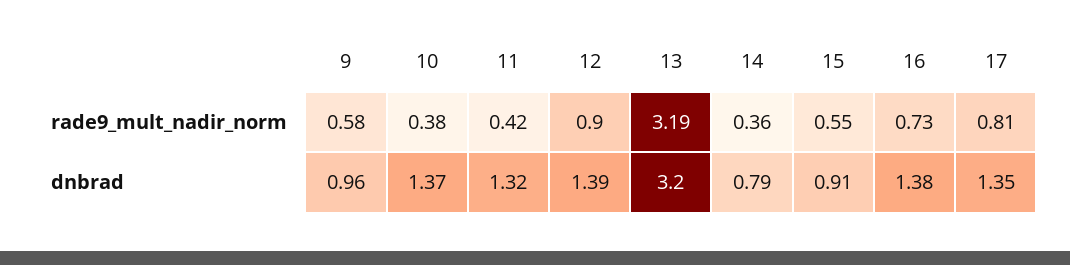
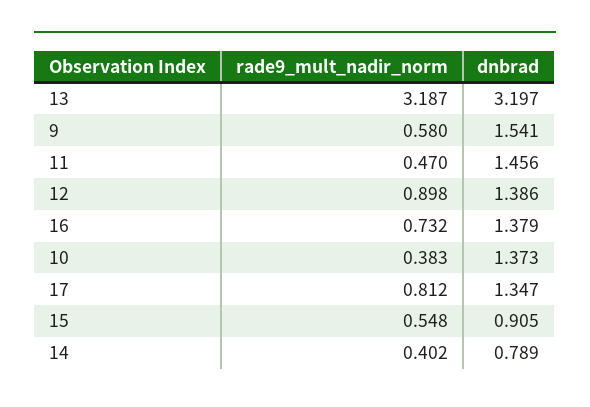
  {
    "9": {
      "rade9_mult_nadir_norm": 0.58,
-     "dnbrad": 0.96
+     "dnbrad": 1.541
    },
    "10": {
      "rade9_mult_nadir_norm": 0.383,
      "dnbrad": 1.373
    },
    "11": {
-     "rade9_mult_nadir_norm": 0.42,
+     "rade9_mult_nadir_norm": 0.47,
-     "dnbrad": 1.32
+     "dnbrad": 1.456
    },
    "12": {
      "rade9_mult_nadir_norm": 0.898,
      "dnbrad": 1.386
    },
    "13": {
      "rade9_mult_nadir_norm": 3.187,
      "dnbrad": 3.197
    },
    "14": {
-     "rade9_mult_nadir_norm": 0.36,
+     "rade9_mult_nadir_norm": 0.402,
      "dnbrad": 0.789
    },
    "15": {
      "rade9_mult_nadir_norm": 0.548,
      "dnbrad": 0.905
    },
    "16": {
      "rade9_mult_nadir_norm": 0.732,
      "dnbrad": 1.379
    },
    "17": {
      "rade9_mult_nadir_norm": 0.812,
      "dnbrad": 1.347
    }
  }

